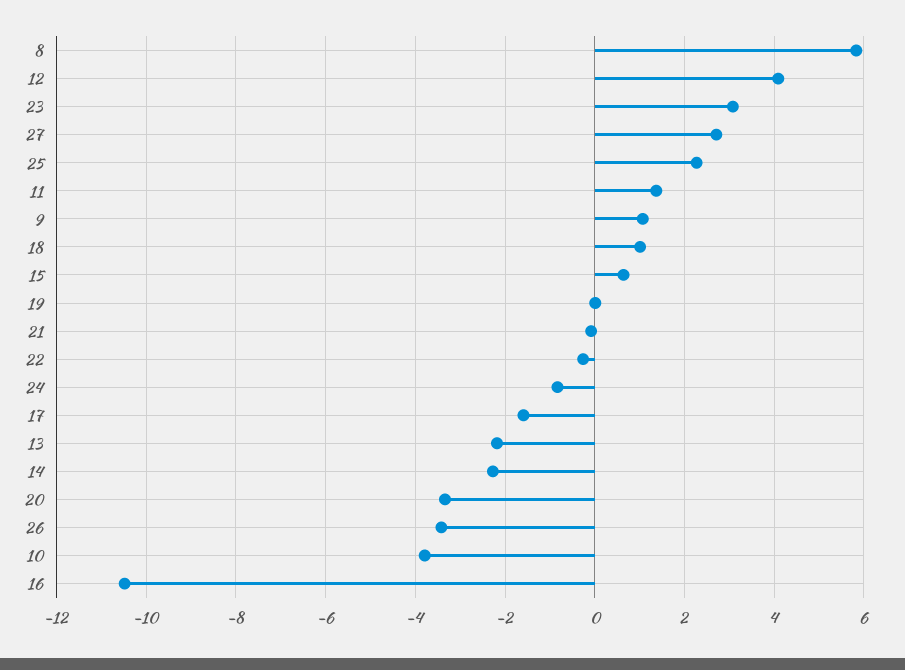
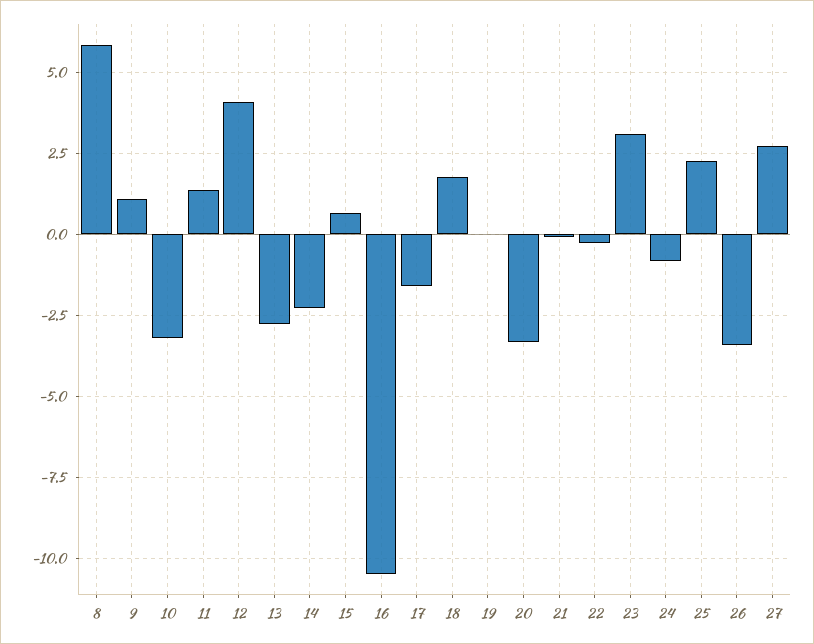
  {
    "8": 5.8,
    "12": 4,
    "23": 3,
    "27": 2.8,
    "25": 2.2,
    "11": 1.4,
    "9": 1,
-   "18": 1,
+   "18": 1.75,
    "15": 0.6,
    "19": 0,
    "21": 0,
    "22": -0.2,
    "24": -0.8,
    "17": -1.6,
-   "13": -2.2,
+   "13": -2.75,
    "14": -2.2,
    "20": -3.4,
    "26": -3.4,
-   "10": -3.8,
+   "10": -3.25,
    "16": -10.4
  }

